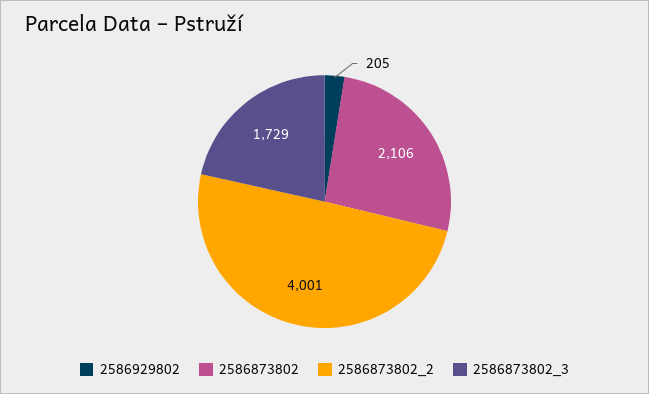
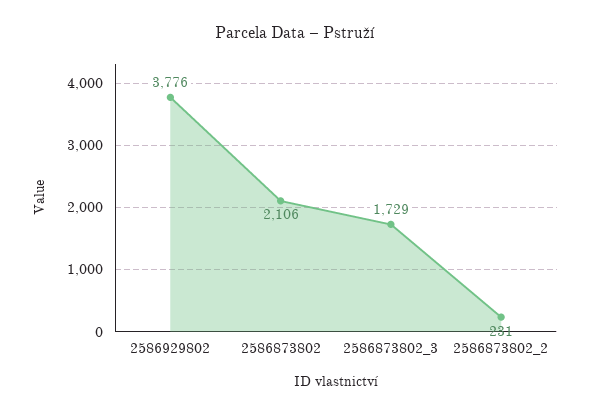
  {
-   "2586929802": 205,
+   "2586929802": 3776,
    "2586873802": 2106,
-   "2586873802_2": 4001,
+   "2586873802_2": 231,
    "2586873802_3": 1729
  }

